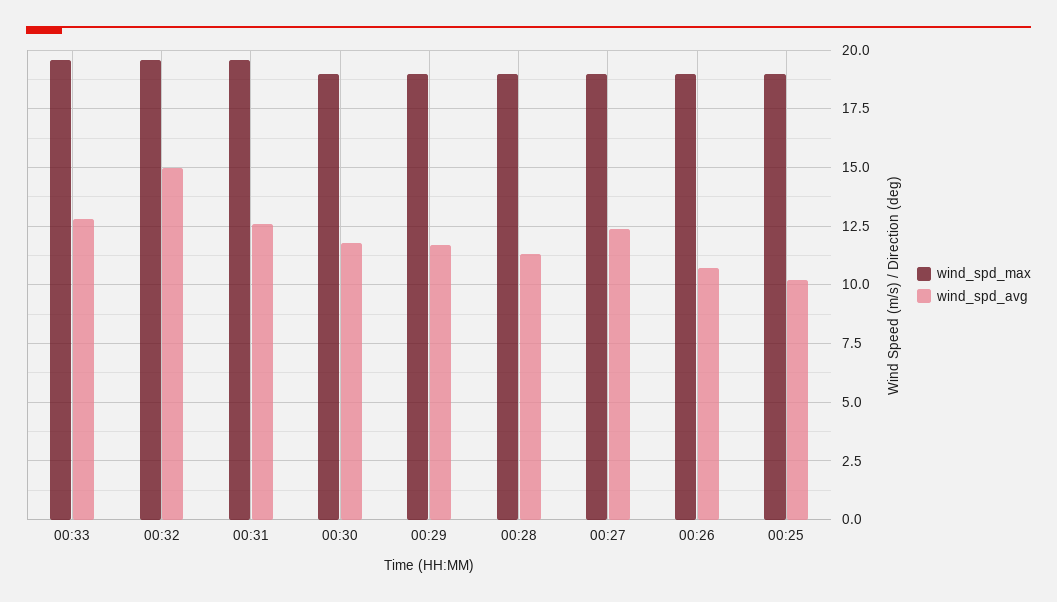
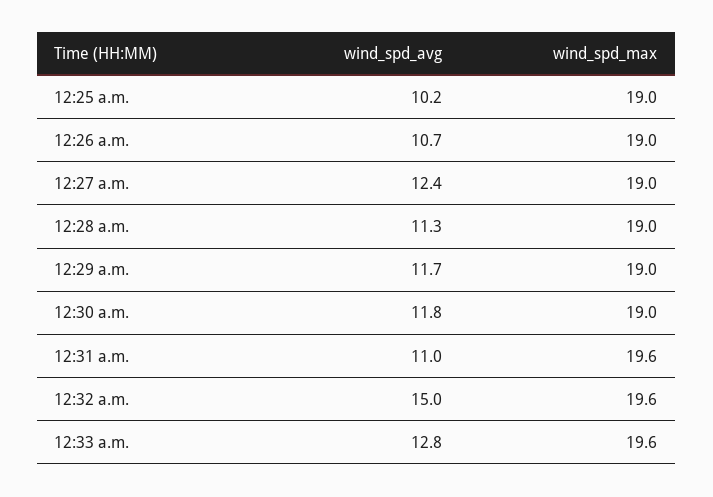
  {
    "wind_spd_max": {
      "00:33": 19.6,
      "00:32": 19.6,
      "00:31": 19.6,
      "00:30": 19,
      "00:29": 19,
      "00:28": 19,
      "00:27": 19,
      "00:26": 19,
      "00:25": 19
    },
    "wind_spd_avg": {
      "00:33": 12.8,
      "00:32": 15,
-     "00:31": 12.5,
+     "00:31": 11,
      "00:30": 11.8,
      "00:29": 11.7,
      "00:28": 11.3,
      "00:27": 12.4,
      "00:26": 10.7,
      "00:25": 10.2
    }
  }

